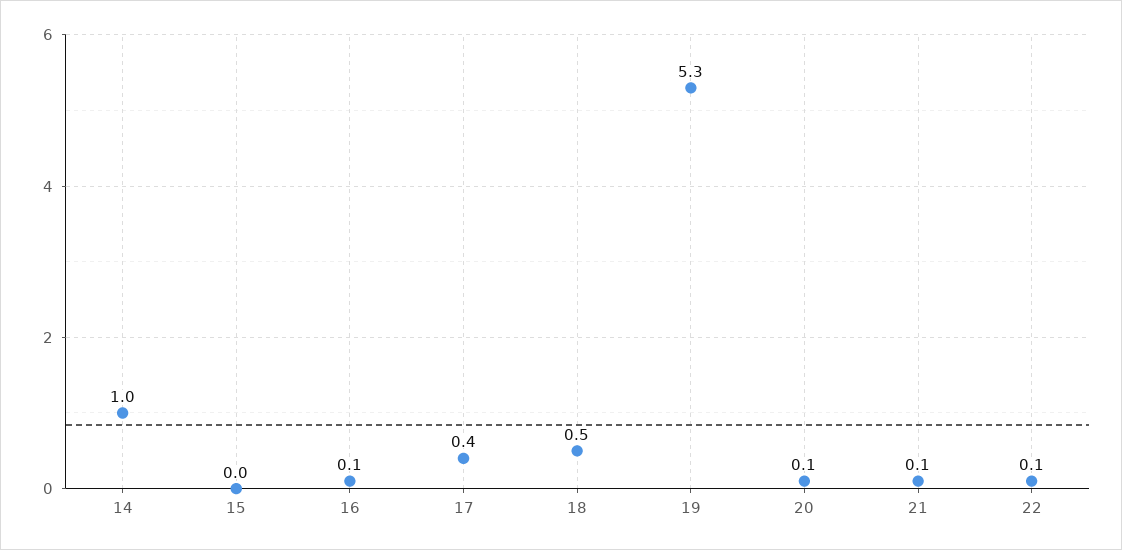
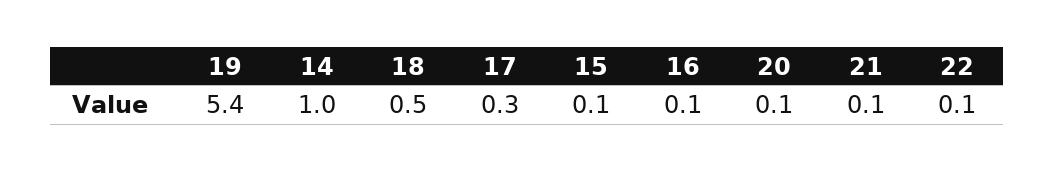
  {
    "14": 1,
-   "15": 0,
+   "15": 0.1,
    "16": 0.1,
-   "17": 0.4,
+   "17": 0.3,
    "18": 0.5,
-   "19": 5.3,
+   "19": 5.4,
    "20": 0.1,
    "21": 0.1,
    "22": 0.1
  }

